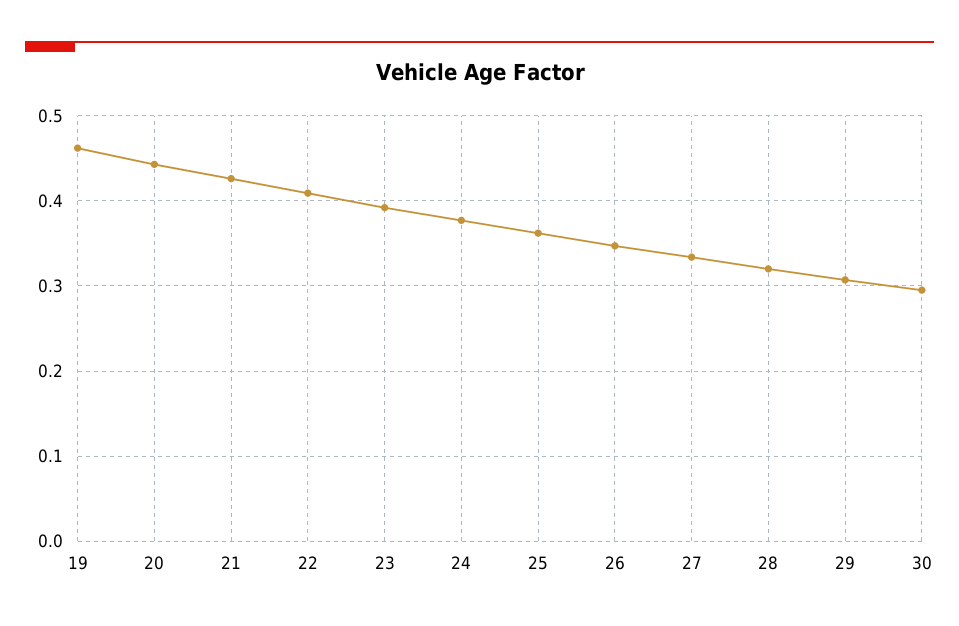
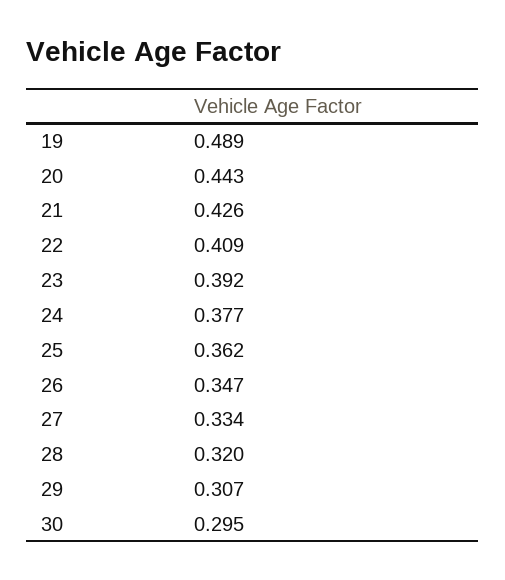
  {
-   "19": 0.46,
+   "19": 0.489,
    "20": 0.443,
    "21": 0.426,
    "22": 0.409,
    "23": 0.392,
    "24": 0.377,
    "25": 0.362,
    "26": 0.347,
    "27": 0.334,
    "28": 0.32,
    "29": 0.307,
    "30": 0.295
  }

